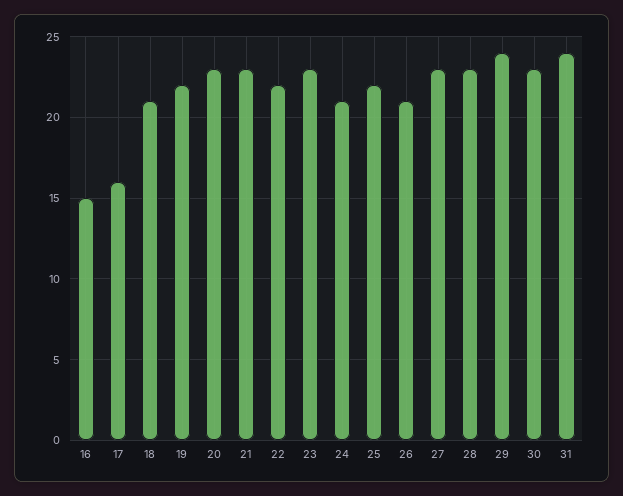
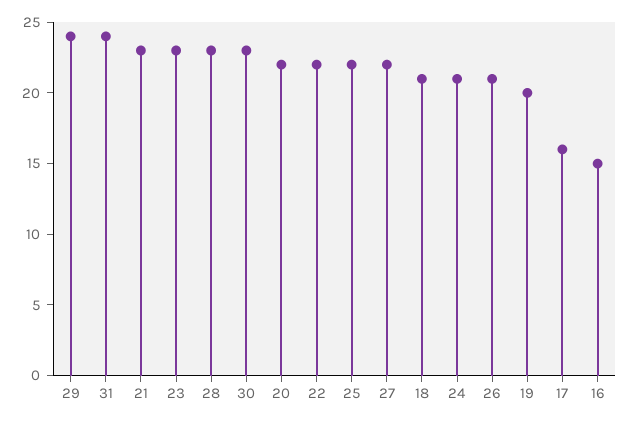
  {
    "16": 15,
    "17": 16,
    "18": 21,
-   "19": 22,
+   "19": 20,
-   "20": 23,
+   "20": 22,
    "21": 23,
    "22": 22,
    "23": 23,
    "24": 21,
    "25": 22,
    "26": 21,
-   "27": 23,
+   "27": 22,
    "28": 23,
    "29": 24,
    "30": 23,
    "31": 24
  }

